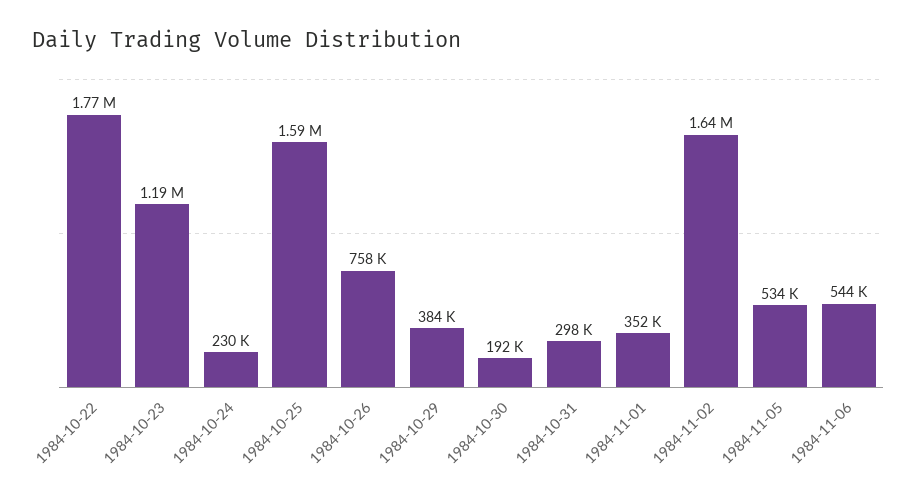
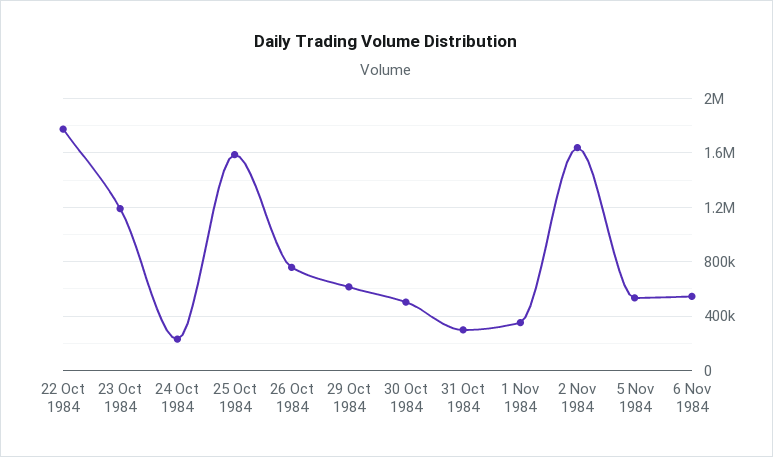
  {
    "1984-10-22": 1770000,
    "1984-10-23": 1190000,
    "1984-10-24": 230000,
    "1984-10-25": 1590000,
    "1984-10-26": 758000,
-   "1984-10-29": 384000,
+   "1984-10-29": 600000,
-   "1984-10-30": 192000,
+   "1984-10-30": 500000,
    "1984-10-31": 298000,
    "1984-11-01": 352000,
    "1984-11-02": 1640000,
    "1984-11-05": 534000,
    "1984-11-06": 544000
  }

